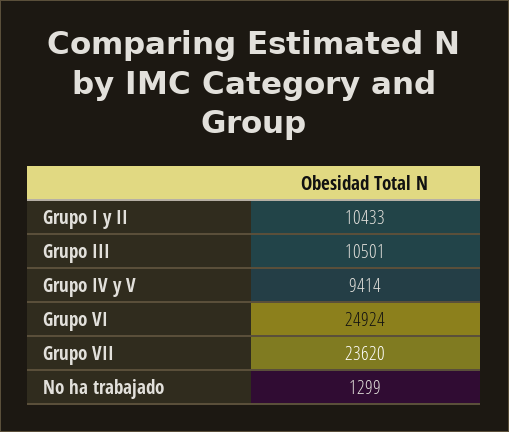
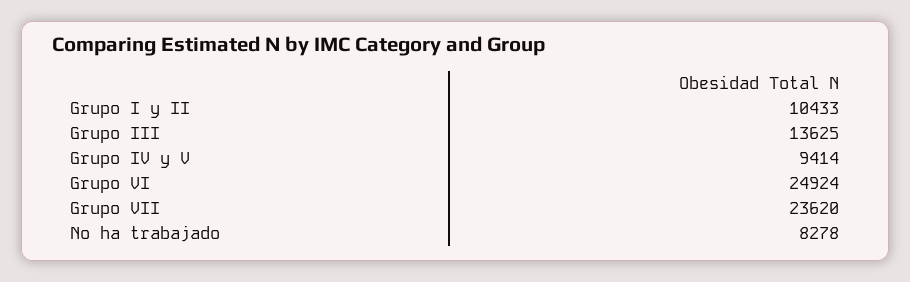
  {
    "Grupo I y II": 10433,
-   "Grupo III": 10501,
+   "Grupo III": 13625,
    "Grupo IV y V": 9414,
    "Grupo VI": 24924,
    "Grupo VII": 23620,
-   "No ha trabajado": 1299
+   "No ha trabajado": 8278
  }

